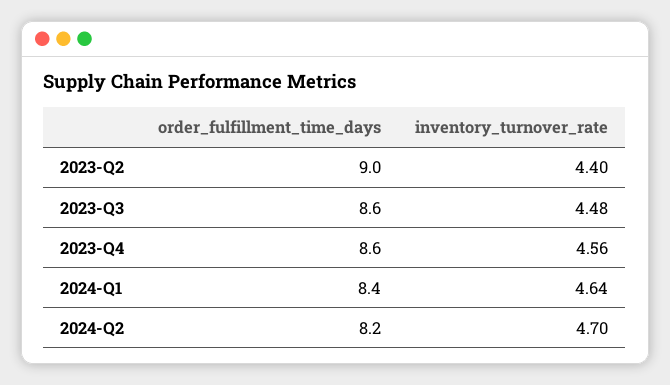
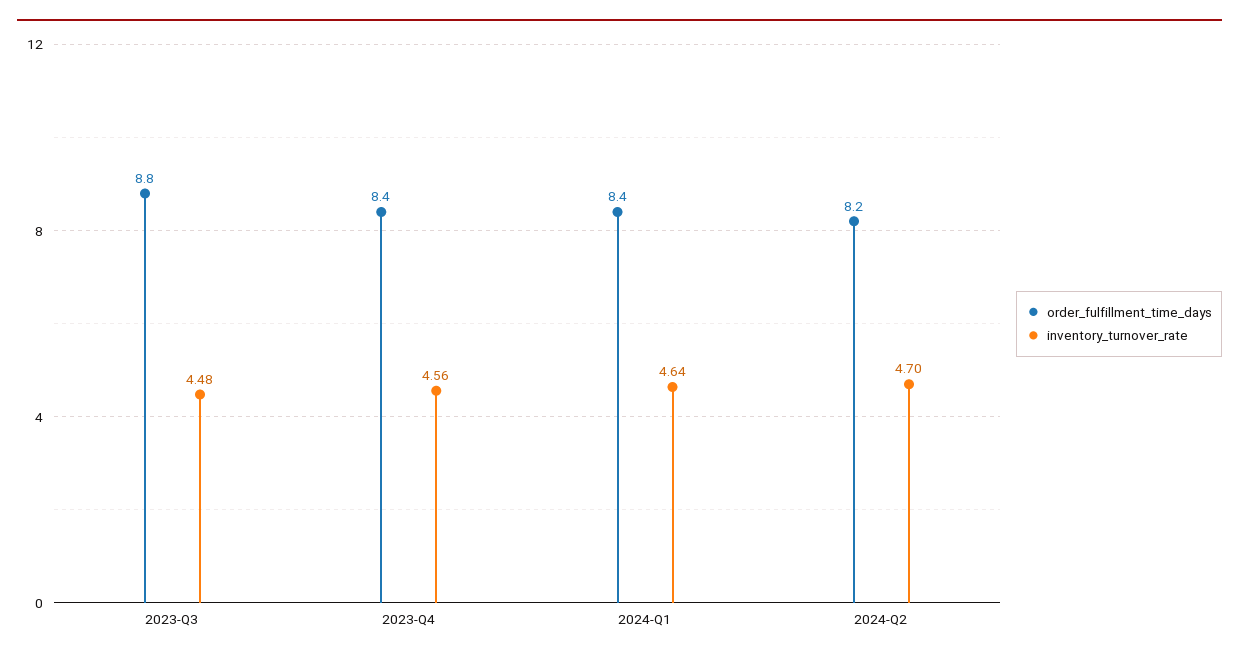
  {
    "order_fulfillment_time_days": {
-     "2023-Q2": 9,
-     "2023-Q3": 8.6,
+     "2023-Q3": 8.8,
-     "2023-Q4": 8.6,
+     "2023-Q4": 8.4,
      "2024-Q1": 8.4,
      "2024-Q2": 8.2
    },
    "inventory_turnover_rate": {
-     "2023-Q2": 4.4,
      "2023-Q3": 4.48,
      "2023-Q4": 4.56,
      "2024-Q1": 4.64,
      "2024-Q2": 4.7
    }
  }

